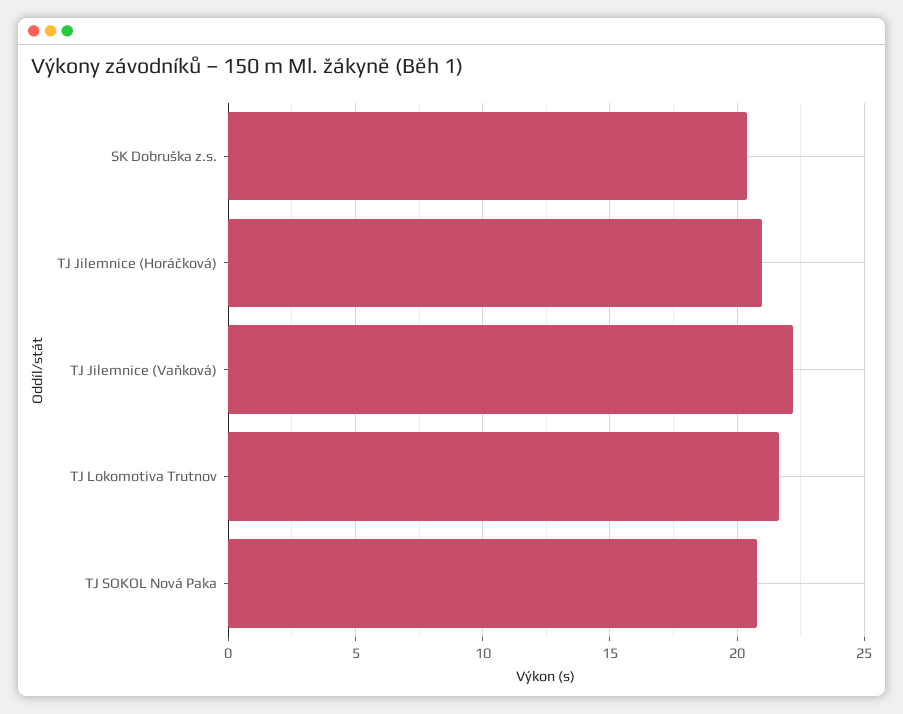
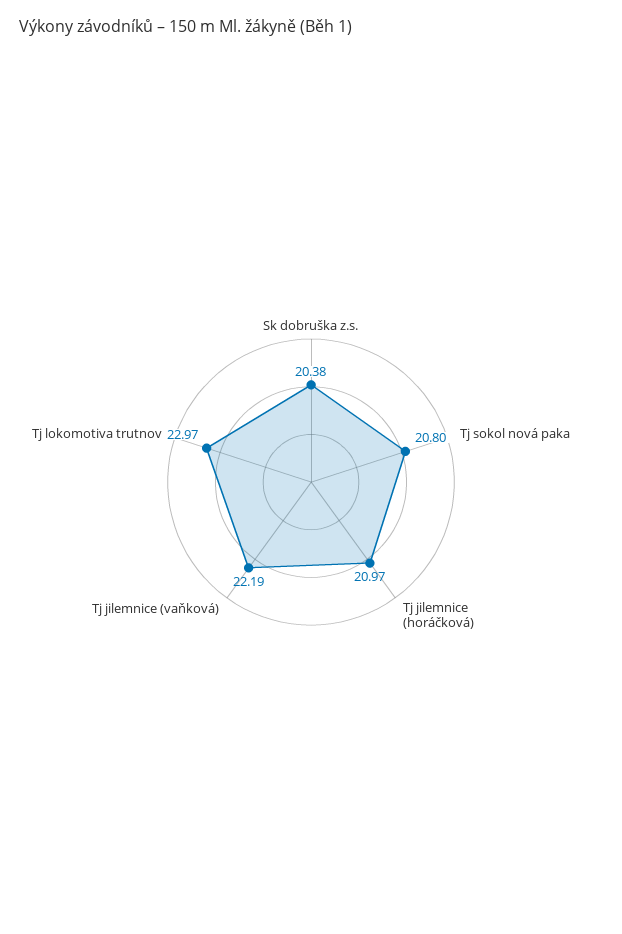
  {
    "SK Dobruška z.s.": 20.38,
    "TJ Jilemnice (Horáčková)": 20.97,
    "TJ Jilemnice (Vaňková)": 22.19,
-   "TJ Lokomotiva Trutnov": 21.5,
+   "TJ Lokomotiva Trutnov": 22.97,
    "TJ SOKOL Nová Paka": 20.8
  }

